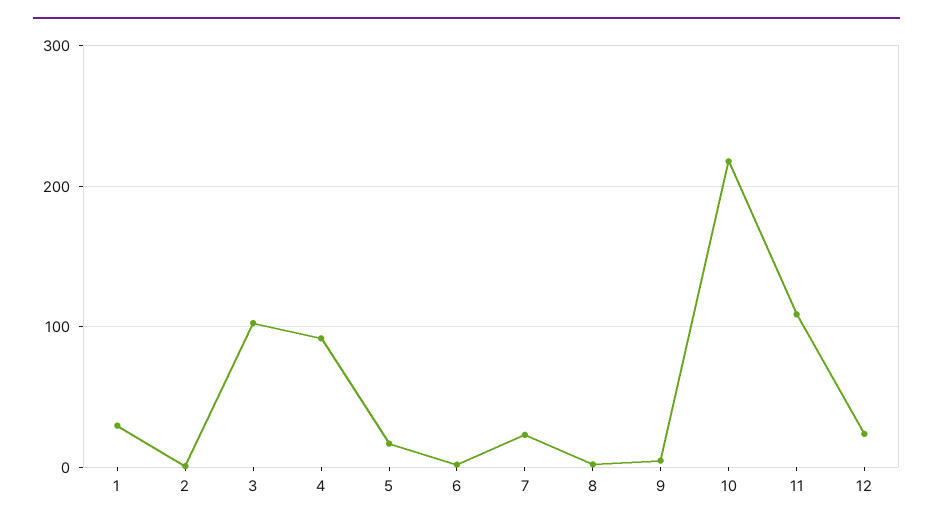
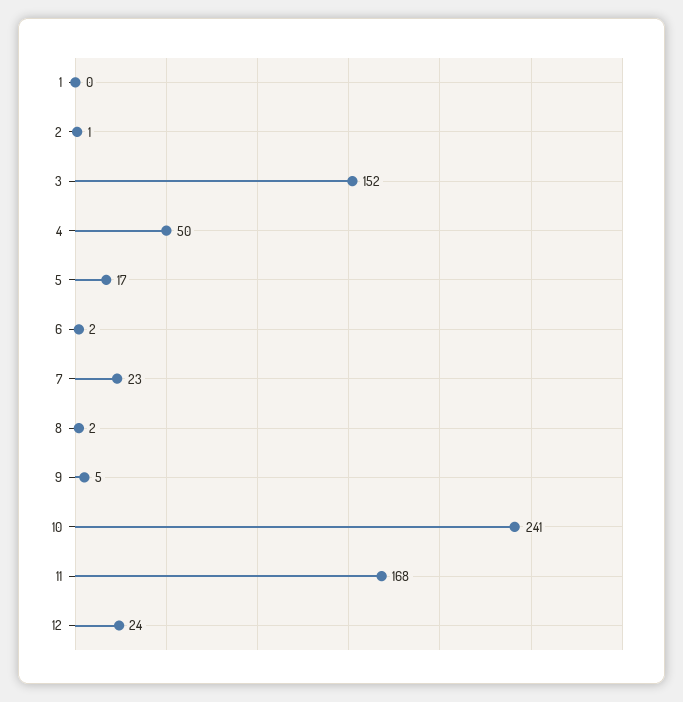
  {
-   "1": 30,
+   "1": 0,
    "2": 1,
-   "3": 100,
+   "3": 152,
-   "4": 90,
+   "4": 50,
    "5": 17,
    "6": 2,
    "7": 23,
    "8": 2,
    "9": 5,
-   "10": 220,
+   "10": 241,
-   "11": 110,
+   "11": 168,
    "12": 24
  }

